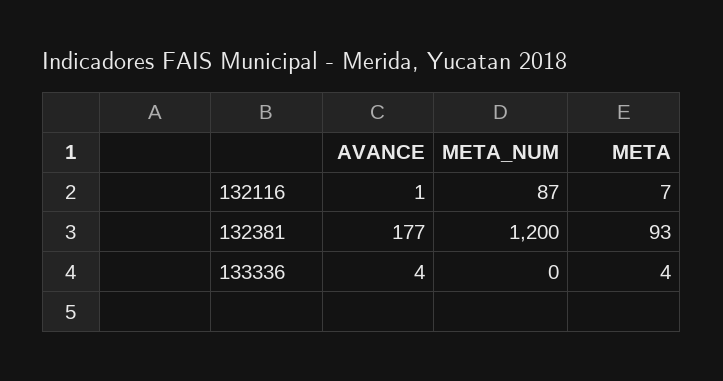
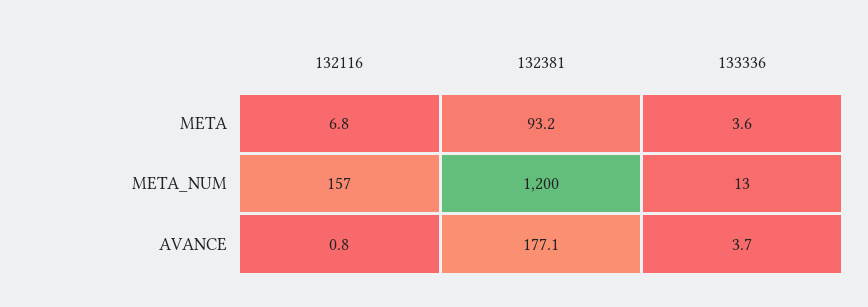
  {
    "AVANCE": {
      "132116": 0.8,
      "132381": 177.1,
      "133336": 3.7
    },
    "META_NUM": {
-     "132116": 87,
+     "132116": 157,
      "132381": 1200,
-     "133336": 0
+     "133336": 13
    },
    "META": {
      "132116": 6.8,
      "132381": 93.2,
      "133336": 3.6
    }
  }

